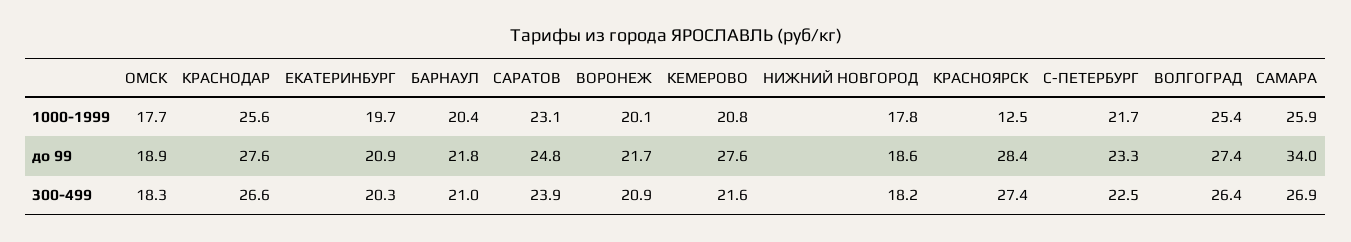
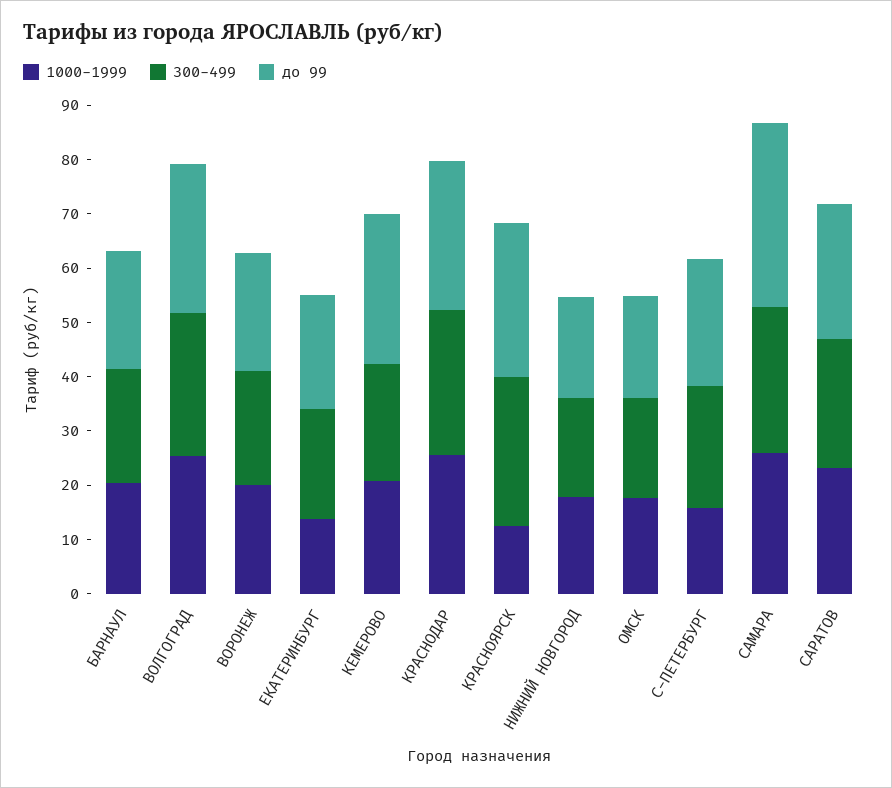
  {
    "1000-1999": {
      "ОМСК": 17.7,
      "КРАСНОДАР": 25.6,
-     "ЕКАТЕРИНБУРГ": 19.7,
+     "ЕКАТЕРИНБУРГ": 14,
      "БАРНАУЛ": 20.4,
      "САРАТОВ": 23.1,
      "ВОРОНЕЖ": 20.1,
      "КЕМЕРОВО": 20.8,
      "НИЖНИЙ НОВГОРОД": 17.8,
      "КРАСНОЯРСК": 12.5,
-     "С-ПЕТЕРБУРГ": 21.7,
+     "С-ПЕТЕРБУРГ": 16,
      "ВОЛГОГРАД": 25.4,
      "САМАРА": 25.9
    },
    "до 99": {
      "ОМСК": 18.9,
      "КРАСНОДАР": 27.6,
      "ЕКАТЕРИНБУРГ": 20.9,
      "БАРНАУЛ": 21.8,
      "САРАТОВ": 24.8,
      "ВОРОНЕЖ": 21.7,
      "КЕМЕРОВО": 27.6,
      "НИЖНИЙ НОВГОРОД": 18.6,
      "КРАСНОЯРСК": 28.4,
      "С-ПЕТЕРБУРГ": 23.3,
      "ВОЛГОГРАД": 27.4,
      "САМАРА": 34
    },
    "300-499": {
      "ОМСК": 18.3,
      "КРАСНОДАР": 26.6,
      "ЕКАТЕРИНБУРГ": 20.3,
      "БАРНАУЛ": 21,
      "САРАТОВ": 23.9,
      "ВОРОНЕЖ": 20.9,
      "КЕМЕРОВО": 21.6,
      "НИЖНИЙ НОВГОРОД": 18.2,
      "КРАСНОЯРСК": 27.4,
      "С-ПЕТЕРБУРГ": 22.5,
      "ВОЛГОГРАД": 26.4,
      "САМАРА": 26.9
    }
  }

